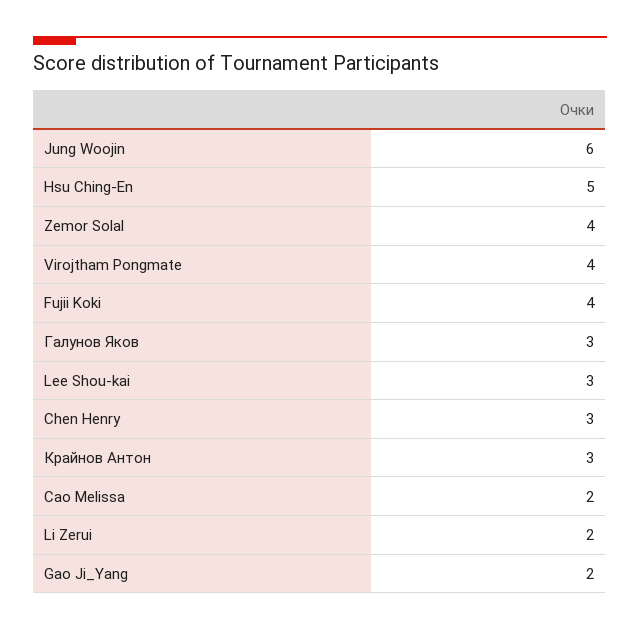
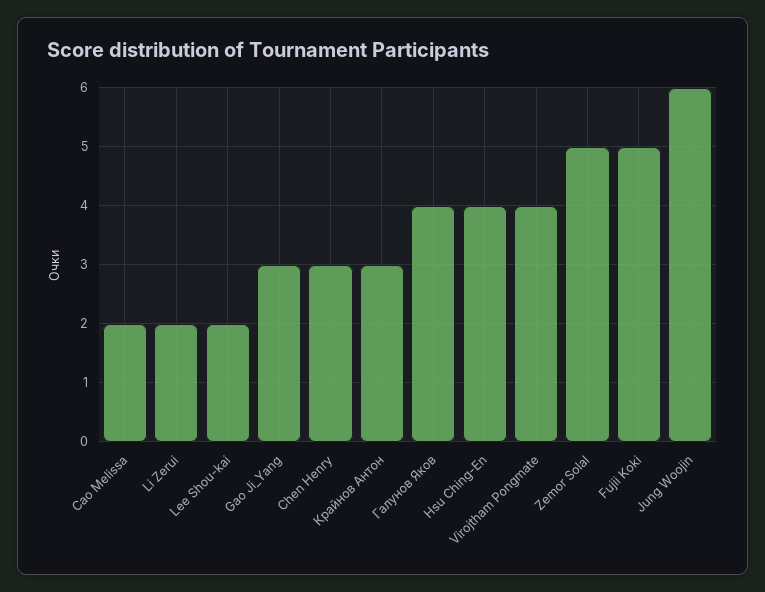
  {
    "Jung Woojin": 6,
-   "Hsu Ching-En": 5,
+   "Hsu Ching-En": 4,
-   "Zemor Solal": 4,
+   "Zemor Solal": 5,
    "Virojtham Pongmate": 4,
-   "Fujii Koki": 4,
+   "Fujii Koki": 5,
-   "Галунов Яков": 3,
+   "Галунов Яков": 4,
-   "Lee Shou-kai": 3,
+   "Lee Shou-kai": 2,
    "Chen Henry": 3,
    "Крайнов Антон": 3,
    "Cao Melissa": 2,
    "Li Zerui": 2,
-   "Gao Ji_Yang": 2
+   "Gao Ji_Yang": 3
  }

